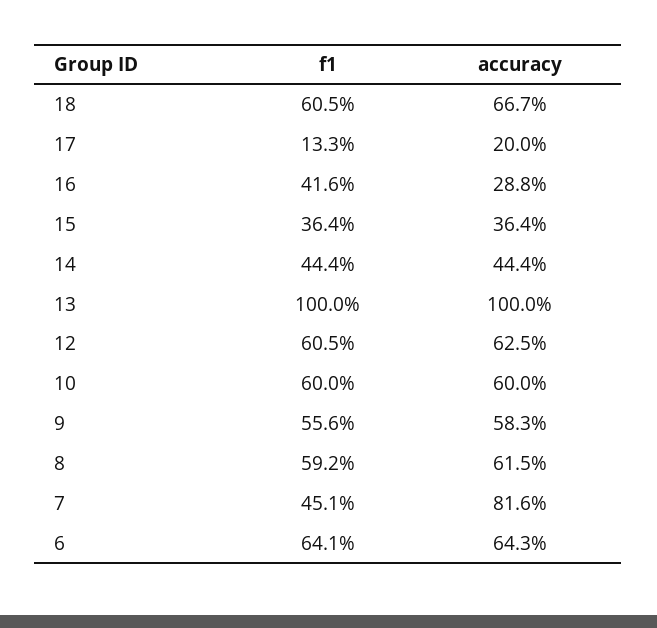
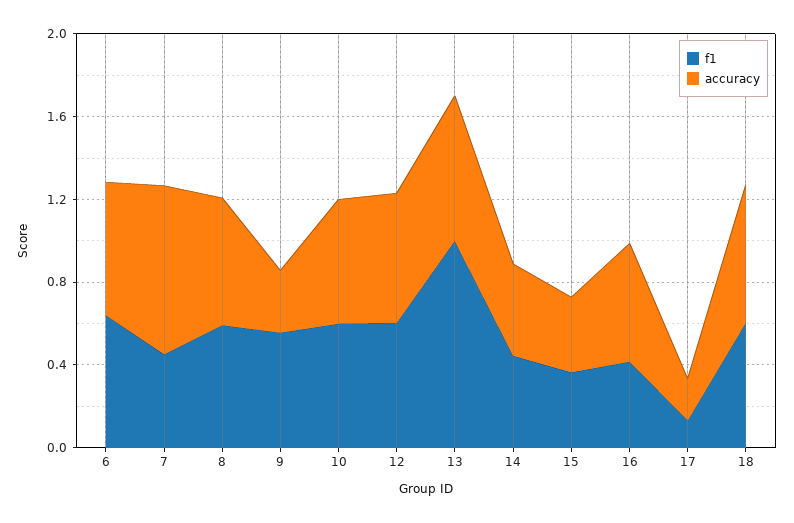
  {
    "f1": {
      "18": 0.605,
      "17": 0.133,
      "16": 0.416,
      "15": 0.364,
      "14": 0.444,
      "13": 1,
      "12": 0.605,
      "10": 0.6,
      "9": 0.556,
      "8": 0.592,
      "7": 0.451,
      "6": 0.641
    },
    "accuracy": {
      "18": 0.667,
      "17": 0.2,
-     "16": 0.288,
+     "16": 0.6,
      "15": 0.364,
      "14": 0.444,
-     "13": 1,
+     "13": 0.7,
      "12": 0.625,
      "10": 0.6,
-     "9": 0.583,
+     "9": 0.3,
      "8": 0.615,
      "7": 0.816,
      "6": 0.643
    }
  }

